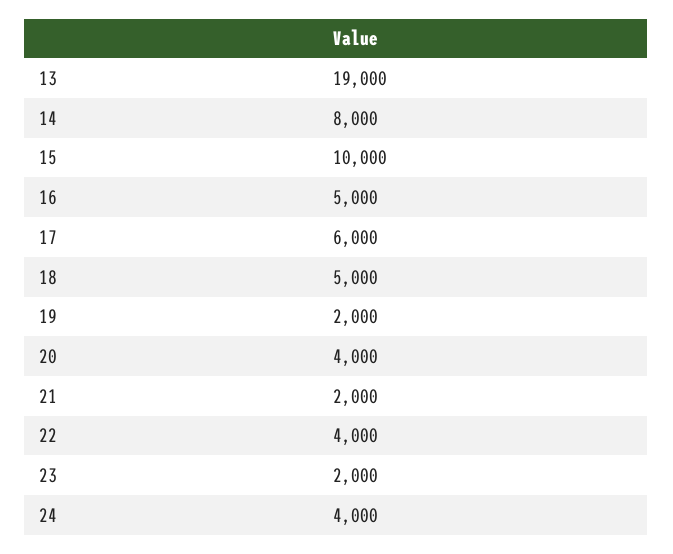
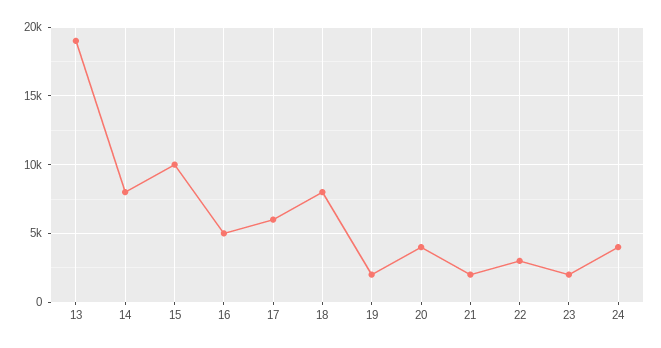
  {
    "13": 19000,
    "14": 8000,
    "15": 10000,
    "16": 5000,
    "17": 6000,
-   "18": 5000,
+   "18": 8000,
    "19": 2000,
    "20": 4000,
    "21": 2000,
-   "22": 4000,
+   "22": 3000,
    "23": 2000,
    "24": 4000
  }

